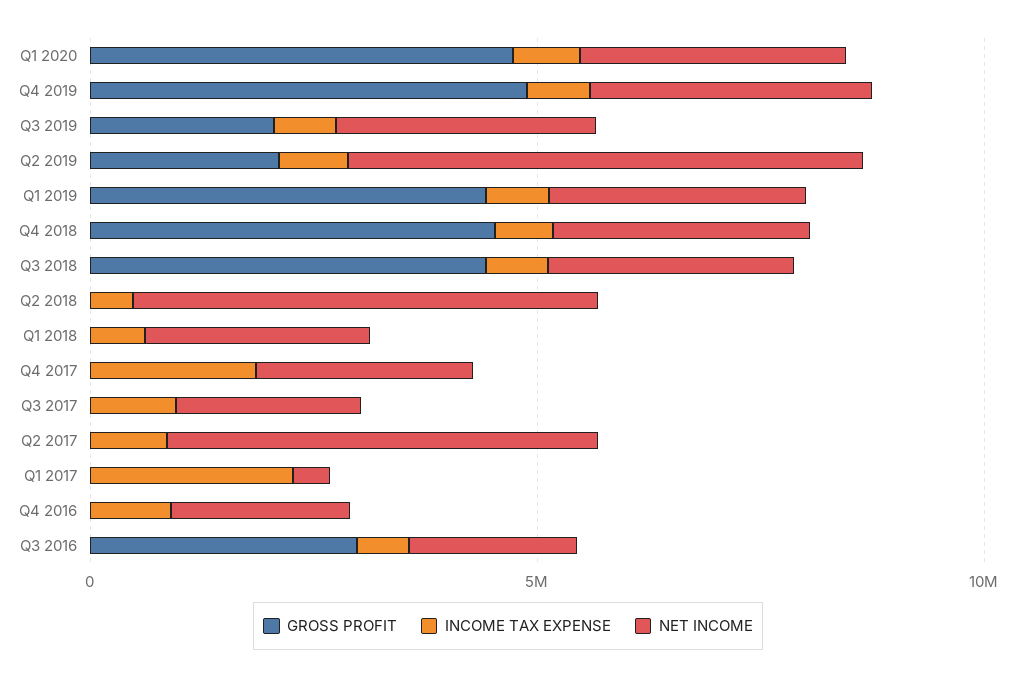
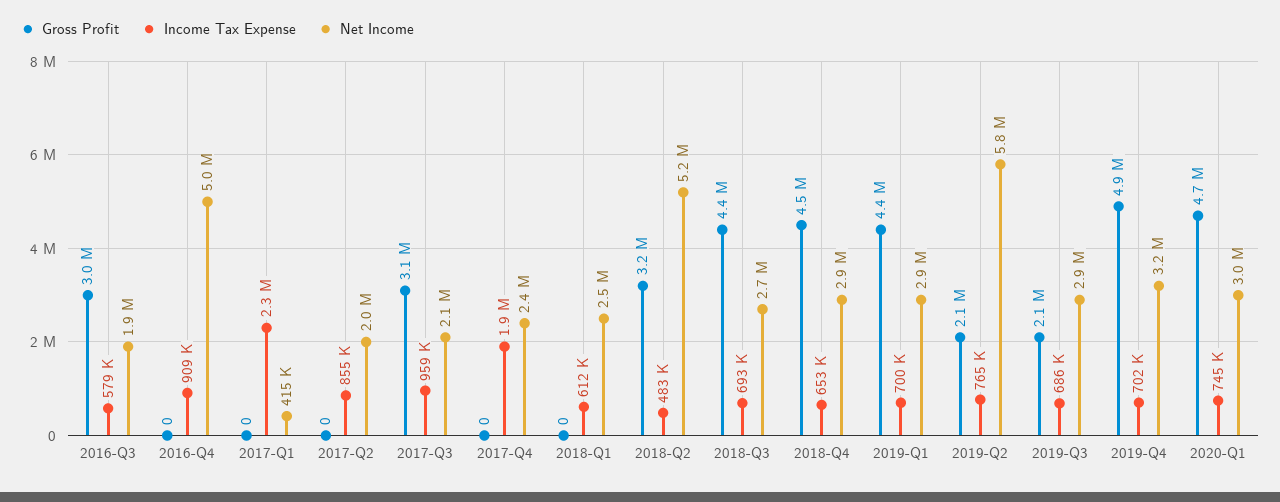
  {
    "GROSS PROFIT": {
      "Q1 2020": 4700000,
      "Q4 2019": 4900000,
      "Q3 2019": 2100000,
      "Q2 2019": 2100000,
      "Q1 2019": 4400000,
      "Q4 2018": 4500000,
      "Q3 2018": 4400000,
-     "Q2 2018": 0,
+     "Q2 2018": 3200000,
      "Q1 2018": 0,
      "Q4 2017": 0,
-     "Q3 2017": 0,
+     "Q3 2017": 3100000,
      "Q2 2017": 0,
      "Q1 2017": 0,
      "Q4 2016": 0,
      "Q3 2016": 3000000
    },
    "INCOME TAX EXPENSE": {
      "Q1 2020": 745000,
      "Q4 2019": 702000,
      "Q3 2019": 686000,
      "Q2 2019": 765000,
      "Q1 2019": 700000,
      "Q4 2018": 653000,
      "Q3 2018": 693000,
      "Q2 2018": 483000,
      "Q1 2018": 612000,
      "Q4 2017": 1900000,
      "Q3 2017": 959000,
      "Q2 2017": 855000,
      "Q1 2017": 2300000,
      "Q4 2016": 909000,
      "Q3 2016": 579000
    },
    "NET INCOME": {
      "Q1 2020": 3000000,
      "Q4 2019": 3200000,
      "Q3 2019": 2900000,
      "Q2 2019": 5800000,
      "Q1 2019": 2900000,
      "Q4 2018": 2900000,
      "Q3 2018": 2700000,
      "Q2 2018": 5200000,
      "Q1 2018": 2500000,
      "Q4 2017": 2400000,
      "Q3 2017": 2100000,
-     "Q2 2017": 5000000,
+     "Q2 2017": 2000000,
      "Q1 2017": 415000,
-     "Q4 2016": 2000000,
+     "Q4 2016": 5000000,
      "Q3 2016": 1900000
    }
  }

